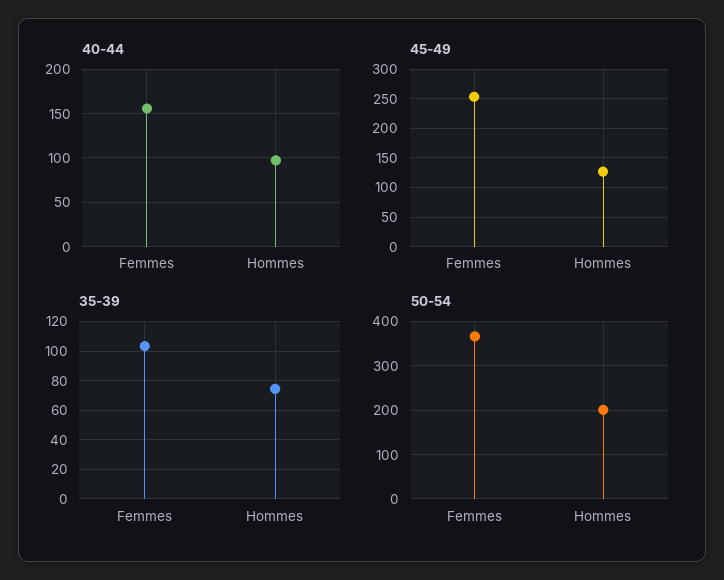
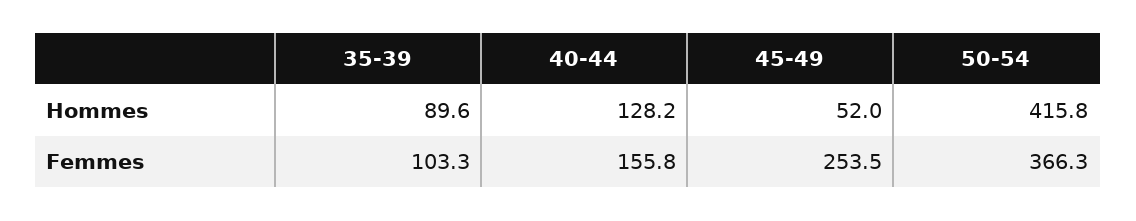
  {
    "40-44": {
      "Femmes": 155.8,
-     "Hommes": 100
+     "Hommes": 128.2
    },
    "45-49": {
      "Femmes": 253.5,
-     "Hommes": 125
+     "Hommes": 52
    },
    "35-39": {
      "Femmes": 103.3,
-     "Hommes": 75
+     "Hommes": 89.6
    },
    "50-54": {
      "Femmes": 366.3,
-     "Hommes": 200
+     "Hommes": 415.8
    }
  }

